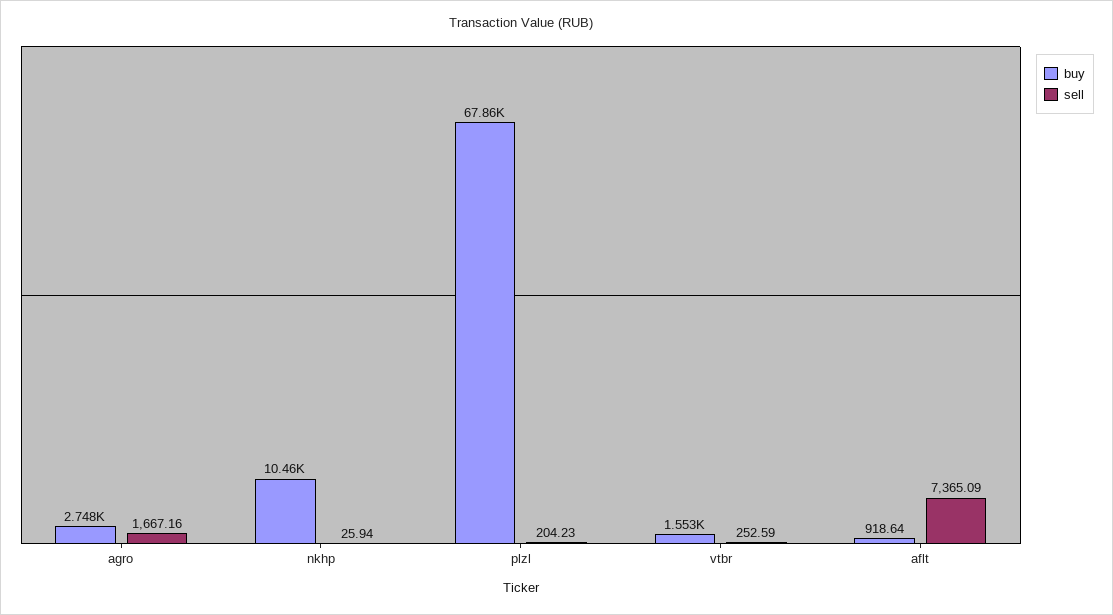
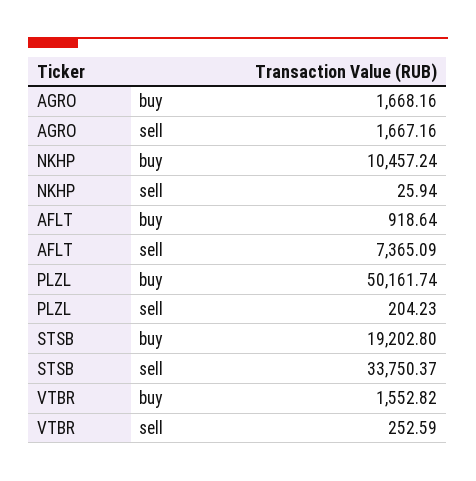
  {
    "buy": {
-     "agro": 2748,
+     "agro": 1668.16,
      "nkhp": 10457.24,
-     "plzl": 67860,
+     "plzl": 50161.74,
      "vtbr": 1552.82,
-     "aflt": 918.64
+     "aflt": 918.64,
+     "STSB": 19202.8
    },
    "sell": {
      "agro": 1667.16,
      "nkhp": 25.94,
      "plzl": 204.23,
      "vtbr": 252.59,
-     "aflt": 7365.09
+     "aflt": 7365.09,
+     "STSB": 33750.37
    }
  }

